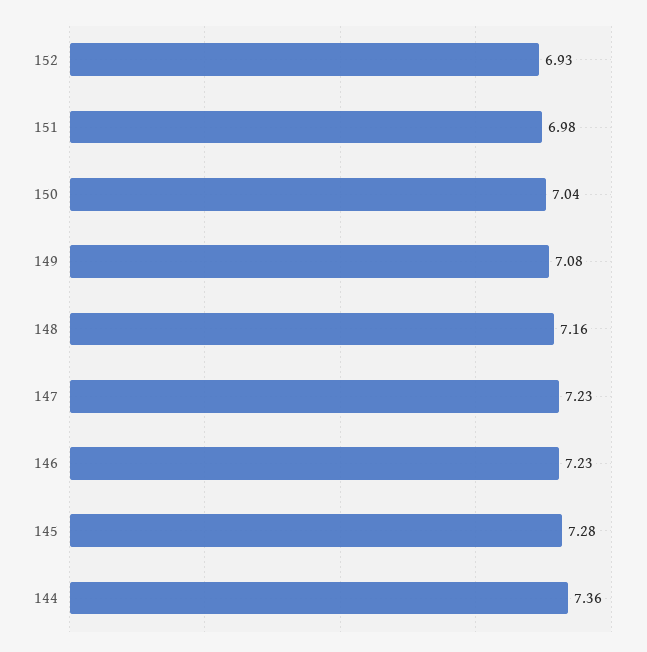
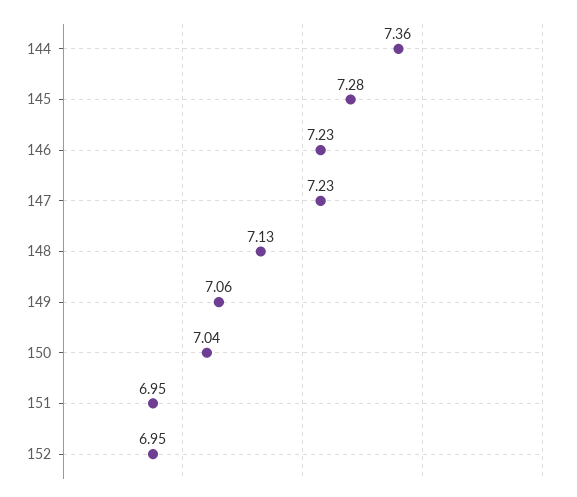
  {
-   "152": 6.93,
+   "152": 6.95,
-   "151": 6.98,
+   "151": 6.95,
    "150": 7.04,
-   "149": 7.08,
+   "149": 7.06,
-   "148": 7.16,
+   "148": 7.13,
    "147": 7.23,
    "146": 7.23,
    "145": 7.28,
    "144": 7.36
  }

